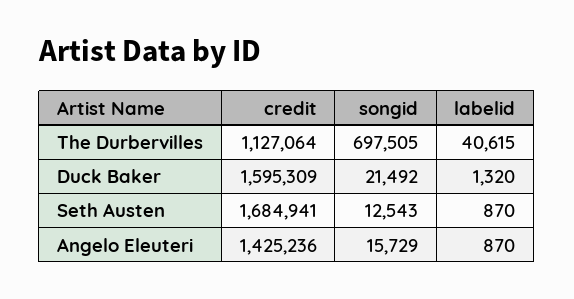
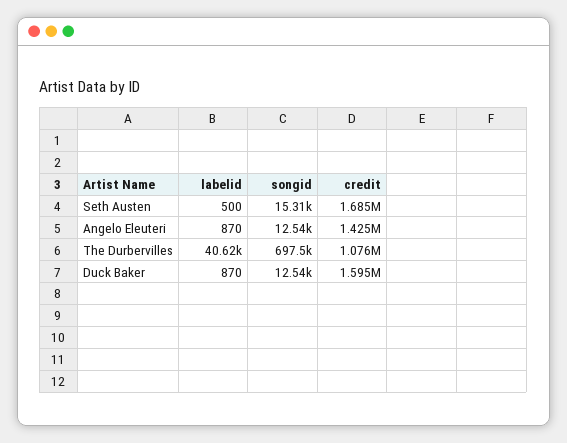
  {
    "credit": {
-     "The Durbervilles": 1127064,
+     "The Durbervilles": 1076000,
      "Duck Baker": 1595309,
      "Seth Austen": 1684941,
      "Angelo Eleuteri": 1425236
    },
    "songid": {
      "The Durbervilles": 697505,
-     "Duck Baker": 21492,
+     "Duck Baker": 12540,
-     "Seth Austen": 12543,
+     "Seth Austen": 15310,
-     "Angelo Eleuteri": 15729
+     "Angelo Eleuteri": 12540
    },
    "labelid": {
      "The Durbervilles": 40615,
-     "Duck Baker": 1320,
+     "Duck Baker": 870,
-     "Seth Austen": 870,
+     "Seth Austen": 500,
      "Angelo Eleuteri": 870
    }
  }

